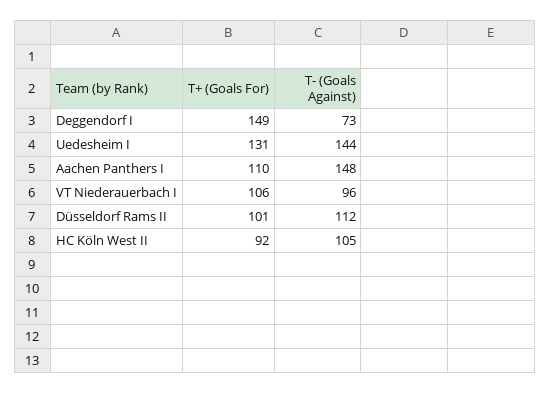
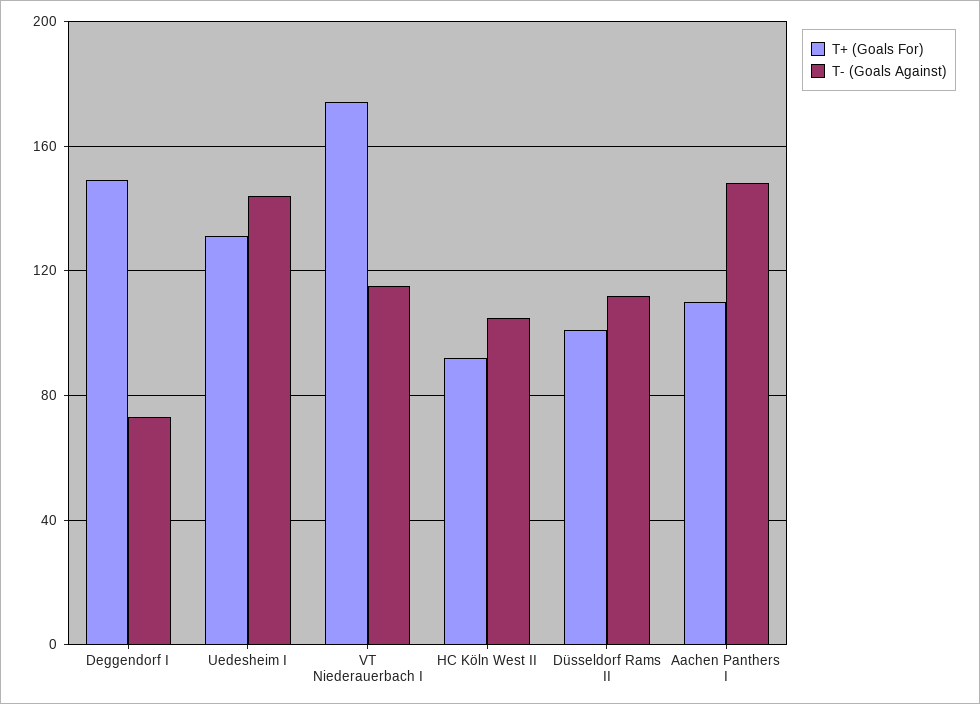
  {
    "T+ (Goals For)": {
      "Deggendorf I": 149,
      "Uedesheim I": 131,
      "Aachen Panthers I": 110,
-     "VT Niederauerbach I": 106,
+     "VT Niederauerbach I": 175,
      "Düsseldorf Rams II": 101,
      "HC Köln West II": 92
    },
    "T- (Goals Against)": {
      "Deggendorf I": 73,
      "Uedesheim I": 144,
      "Aachen Panthers I": 148,
-     "VT Niederauerbach I": 96,
+     "VT Niederauerbach I": 115,
      "Düsseldorf Rams II": 112,
      "HC Köln West II": 105
    }
  }

